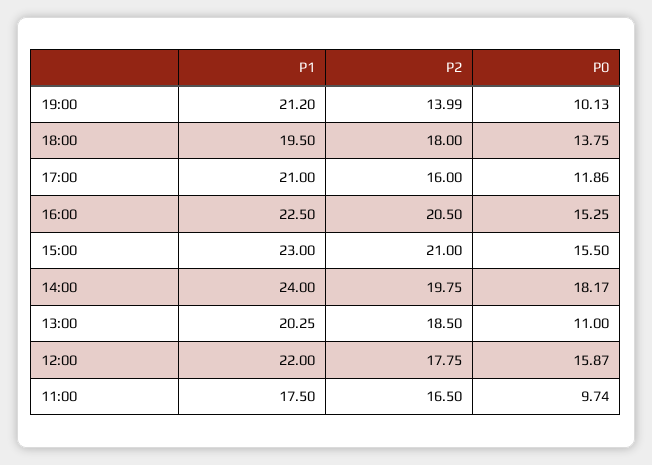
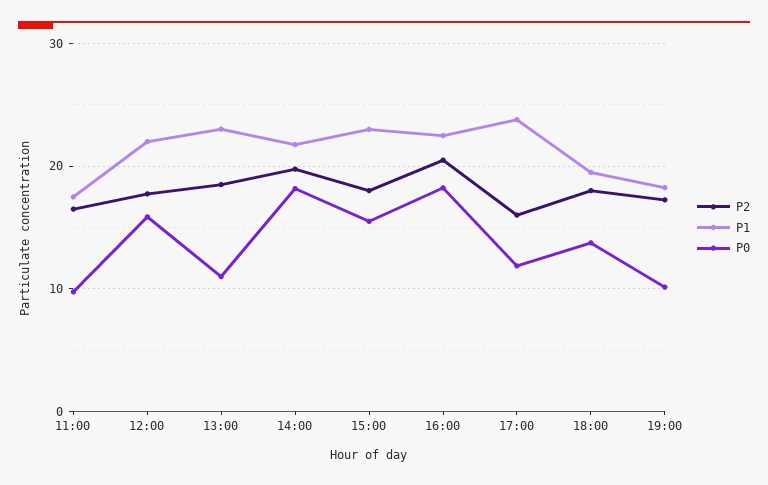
  {
    "P1": {
-     "19:00": 21.2,
+     "19:00": 18,
      "18:00": 19.5,
-     "17:00": 21,
+     "17:00": 24,
      "16:00": 22.5,
      "15:00": 23,
-     "14:00": 24,
+     "14:00": 22,
-     "13:00": 20.25,
+     "13:00": 23,
      "12:00": 22,
      "11:00": 17.5
    },
    "P2": {
-     "19:00": 13.99,
+     "19:00": 17,
      "18:00": 18,
      "17:00": 16,
      "16:00": 20.5,
-     "15:00": 21,
+     "15:00": 18,
      "14:00": 19.75,
      "13:00": 18.5,
      "12:00": 17.75,
      "11:00": 16.5
    },
    "P0": {
      "19:00": 10.13,
      "18:00": 13.75,
      "17:00": 11.86,
-     "16:00": 15.25,
+     "16:00": 18,
      "15:00": 15.5,
      "14:00": 18.17,
      "13:00": 11,
      "12:00": 15.87,
      "11:00": 9.74
    }
  }

